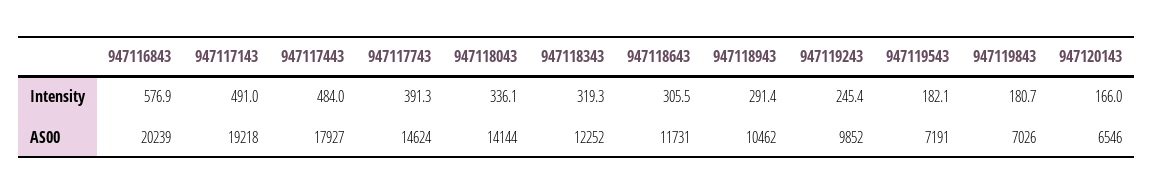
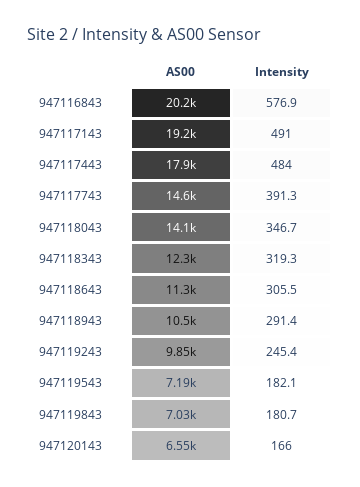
  {
    "947116843": {
      "Intensity": 576.9,
      "AS00": 20239
    },
    "947117143": {
      "Intensity": 491,
      "AS00": 19218
    },
    "947117443": {
      "Intensity": 484,
      "AS00": 17927
    },
    "947117743": {
      "Intensity": 391.3,
      "AS00": 14624
    },
    "947118043": {
-     "Intensity": 336.1,
+     "Intensity": 346.7,
      "AS00": 14144
    },
    "947118343": {
      "Intensity": 319.3,
      "AS00": 12252
    },
    "947118643": {
      "Intensity": 305.5,
-     "AS00": 11731
+     "AS00": 11300
    },
    "947118943": {
      "Intensity": 291.4,
      "AS00": 10462
    },
    "947119243": {
      "Intensity": 245.4,
      "AS00": 9852
    },
    "947119543": {
      "Intensity": 182.1,
      "AS00": 7191
    },
    "947119843": {
      "Intensity": 180.7,
      "AS00": 7026
    },
    "947120143": {
      "Intensity": 166,
      "AS00": 6546
    }
  }

